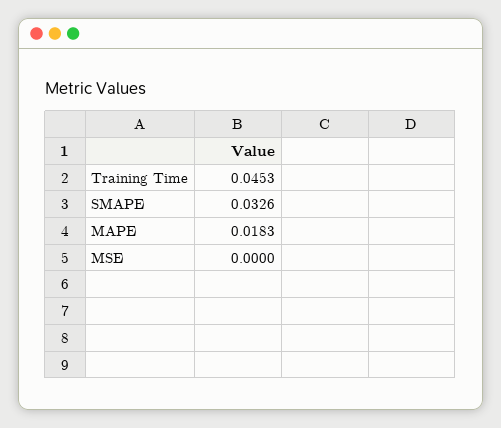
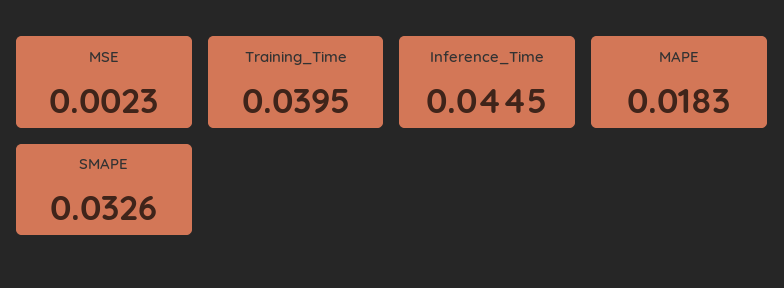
  {
-   "Training Time": 0.0453,
+   "Training Time": 0.0395,
    "SMAPE": 0.0326,
    "MAPE": 0.0183,
-   "MSE": 0
+   "MSE": 0.0023,
+   "Inference_Time": 0.0445
  }

